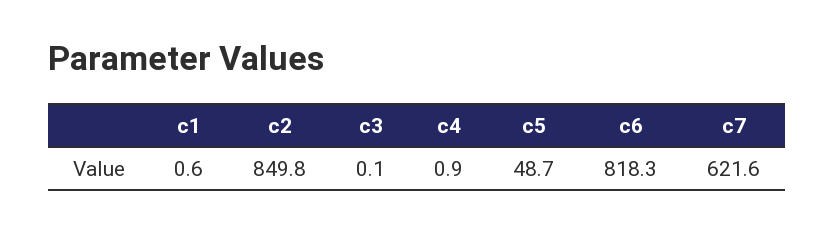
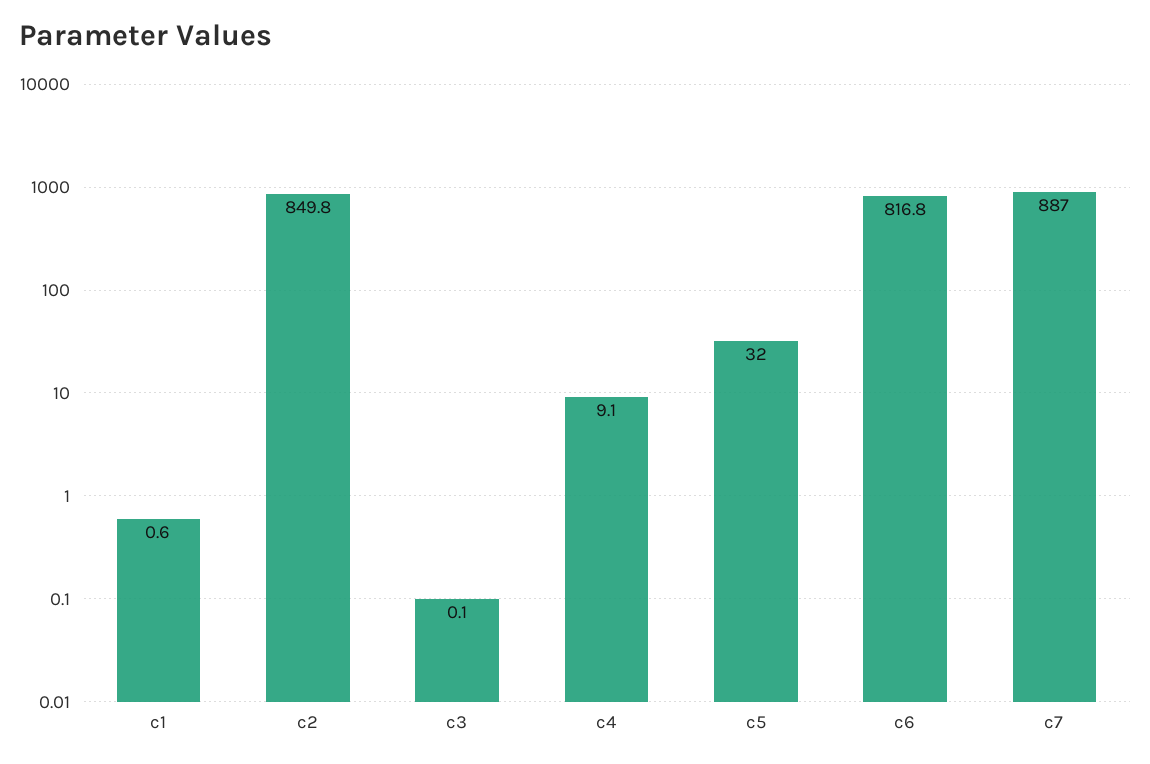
  {
    "c1": 0.6,
    "c2": 849.8,
    "c3": 0.1,
-   "c4": 0.9,
+   "c4": 9.1,
-   "c5": 48.7,
+   "c5": 32,
-   "c6": 818.3,
+   "c6": 816.8,
-   "c7": 621.6
+   "c7": 887
  }

